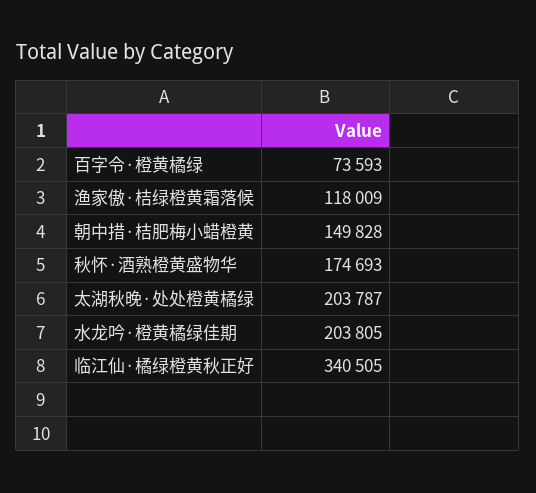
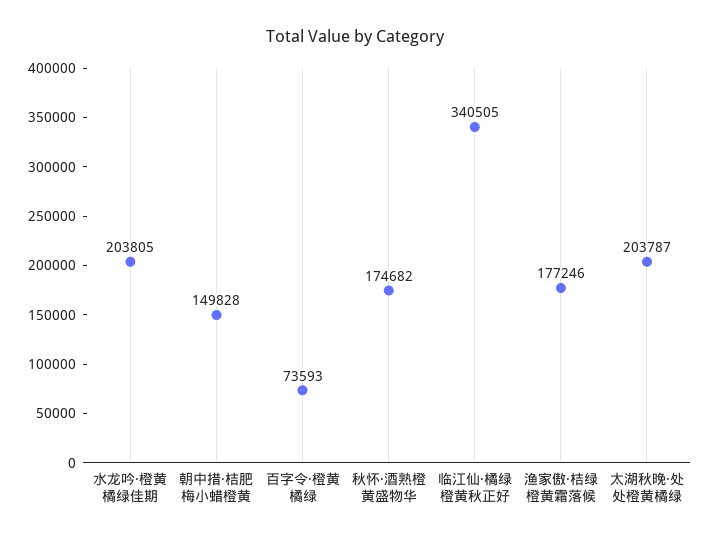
  {
    "百字令·橙黄橘绿": 73593,
-   "渔家傲·桔绿橙黄霜落候": 118009,
+   "渔家傲·桔绿橙黄霜落候": 177246,
    "朝中措·桔肥梅小蜡橙黄": 149828,
-   "秋怀·酒熟橙黄盛物华": 174693,
+   "秋怀·酒熟橙黄盛物华": 174682,
    "太湖秋晚·处处橙黄橘绿": 203787,
    "水龙吟·橙黄橘绿佳期": 203805,
    "临江仙·橘绿橙黄秋正好": 340505
  }

